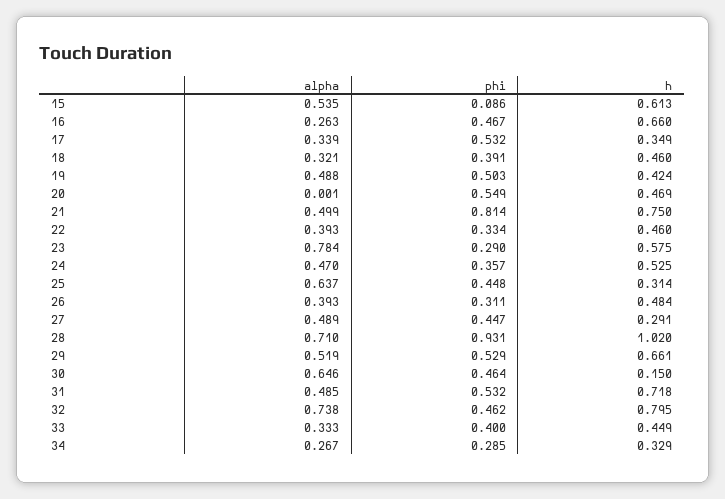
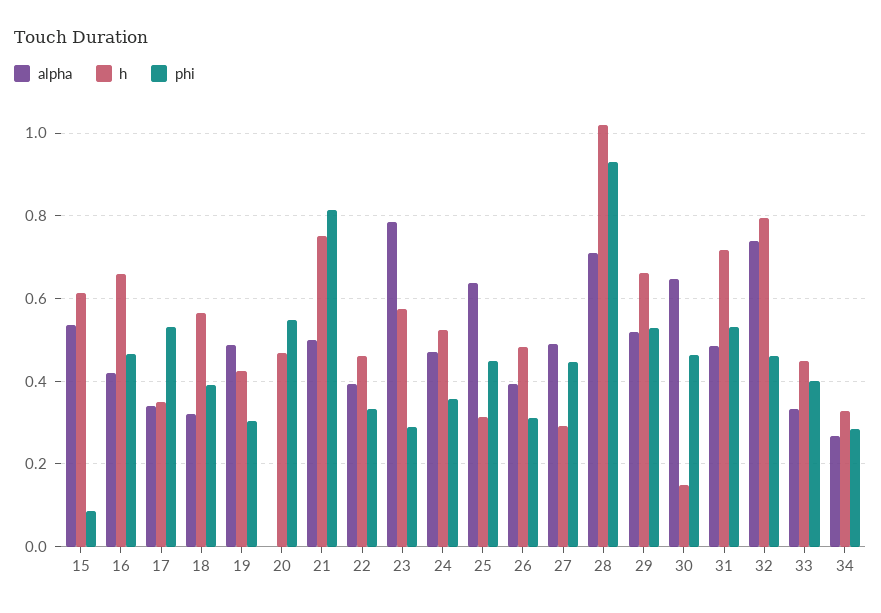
  {
    "alpha": {
      "15": 0.535,
-     "16": 0.263,
+     "16": 0.42,
      "17": 0.339,
      "18": 0.321,
      "19": 0.488,
      "20": 0.001,
      "21": 0.499,
      "22": 0.393,
      "23": 0.784,
      "24": 0.47,
      "25": 0.637,
      "26": 0.393,
      "27": 0.489,
      "28": 0.71,
      "29": 0.519,
      "30": 0.646,
      "31": 0.485,
      "32": 0.738,
      "33": 0.333,
      "34": 0.267
    },
    "phi": {
      "15": 0.086,
      "16": 0.467,
      "17": 0.532,
      "18": 0.391,
-     "19": 0.503,
+     "19": 0.3,
      "20": 0.549,
      "21": 0.814,
      "22": 0.334,
      "23": 0.29,
      "24": 0.357,
      "25": 0.448,
      "26": 0.311,
      "27": 0.447,
      "28": 0.931,
      "29": 0.529,
      "30": 0.464,
      "31": 0.532,
      "32": 0.462,
      "33": 0.4,
      "34": 0.285
    },
    "h": {
      "15": 0.613,
      "16": 0.66,
      "17": 0.349,
-     "18": 0.46,
+     "18": 0.56,
      "19": 0.424,
      "20": 0.469,
      "21": 0.75,
      "22": 0.46,
      "23": 0.575,
      "24": 0.525,
      "25": 0.314,
      "26": 0.484,
      "27": 0.291,
      "28": 1.02,
      "29": 0.661,
      "30": 0.15,
      "31": 0.718,
      "32": 0.795,
      "33": 0.449,
      "34": 0.329
    }
  }

